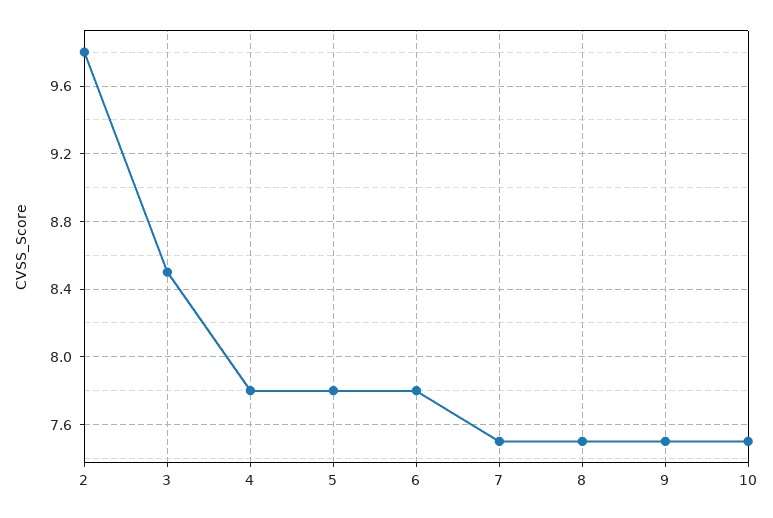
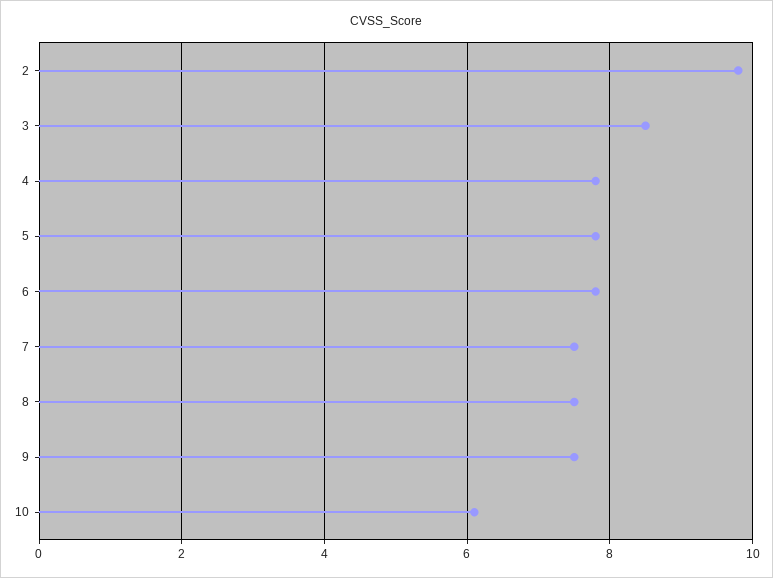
  {
    "2": 9.8,
    "3": 8.5,
    "4": 7.8,
    "5": 7.8,
    "6": 7.8,
    "7": 7.5,
    "8": 7.5,
    "9": 7.5,
-   "10": 7.5
+   "10": 6
  }

